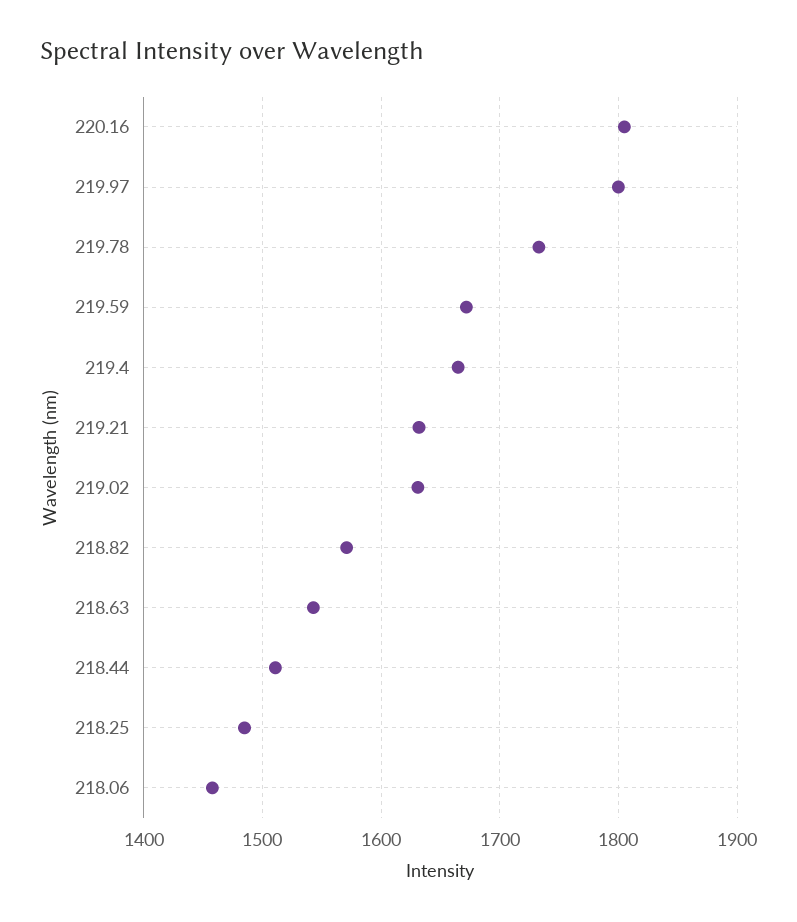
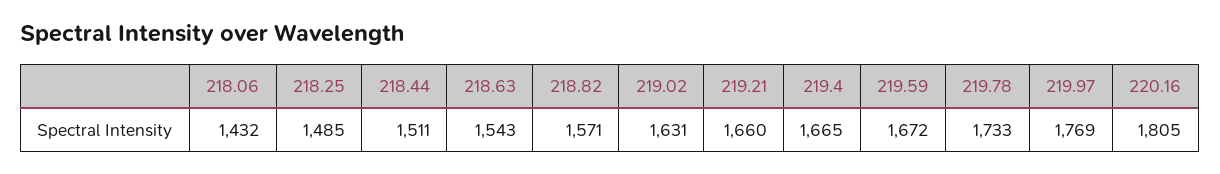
  {
    "220.16": 1805,
-   "219.97": 1800,
+   "219.97": 1769,
    "219.78": 1733,
    "219.59": 1672,
    "219.4": 1665,
-   "219.21": 1630,
+   "219.21": 1660,
    "219.02": 1631,
    "218.82": 1571,
    "218.63": 1543,
    "218.44": 1511,
    "218.25": 1485,
-   "218.06": 1460
+   "218.06": 1432
  }

